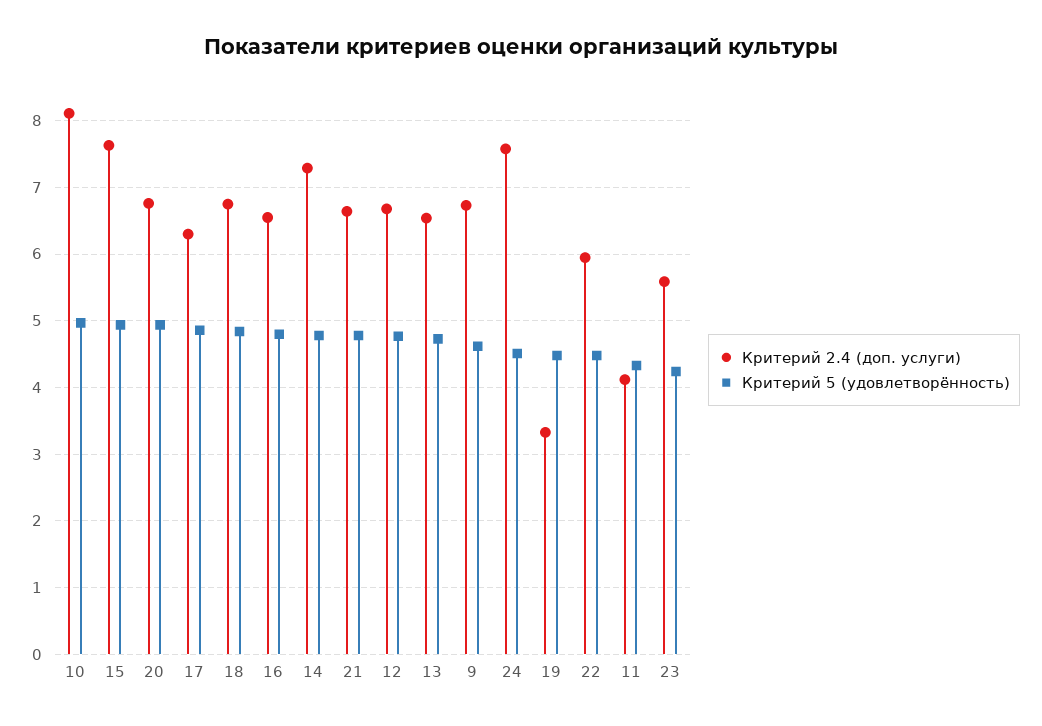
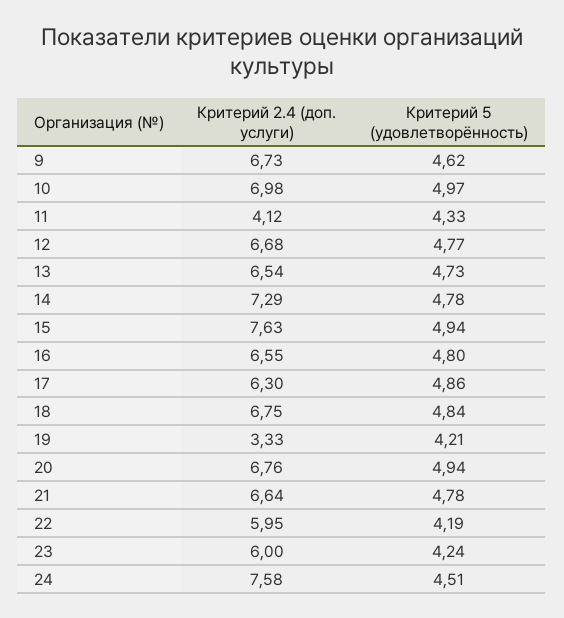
  {
    "Критерий 2.4 (доп. услуги)": {
-     "10": 8.1,
+     "10": 6.98,
      "15": 7.63,
      "20": 6.76,
      "17": 6.3,
      "18": 6.75,
      "16": 6.55,
      "14": 7.29,
      "21": 6.64,
      "12": 6.68,
      "13": 6.54,
      "9": 6.73,
      "24": 7.58,
      "19": 3.33,
      "22": 5.95,
      "11": 4.12,
-     "23": 5.6
+     "23": 6
    },
    "Критерий 5 (удовлетворённость)": {
      "10": 4.97,
      "15": 4.94,
      "20": 4.94,
      "17": 4.86,
      "18": 4.84,
      "16": 4.8,
      "14": 4.78,
      "21": 4.78,
      "12": 4.77,
      "13": 4.73,
      "9": 4.62,
      "24": 4.51,
-     "19": 4.5,
+     "19": 4.21,
-     "22": 4.5,
+     "22": 4.19,
      "11": 4.33,
      "23": 4.24
    }
  }

